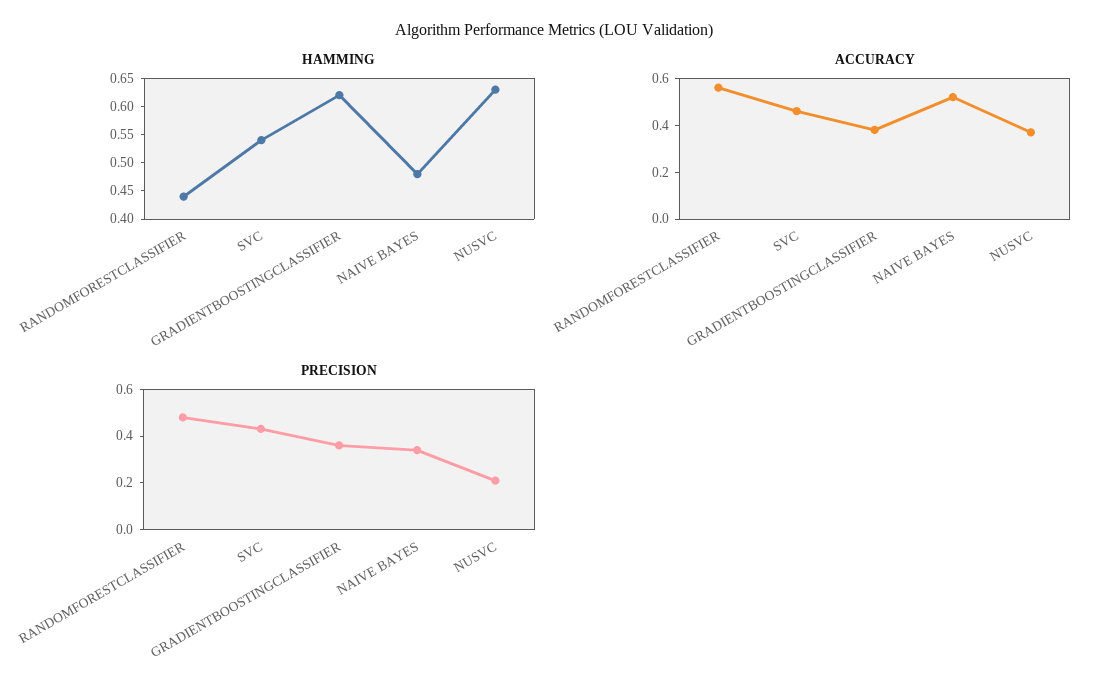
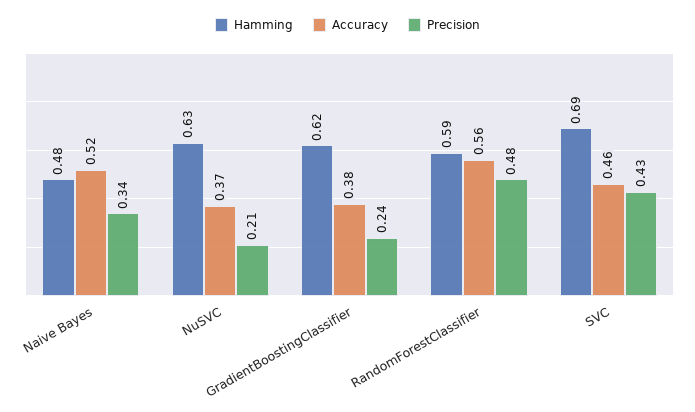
  {
    "HAMMING": {
-     "RANDOMFORESTCLASSIFIER": 0.45,
+     "RANDOMFORESTCLASSIFIER": 0.59,
-     "SVC": 0.55,
+     "SVC": 0.69,
      "GRADIENTBOOSTINGCLASSIFIER": 0.62,
      "NAIVE BAYES": 0.48,
      "NUSVC": 0.63
    },
    "ACCURACY": {
      "RANDOMFORESTCLASSIFIER": 0.56,
      "SVC": 0.46,
      "GRADIENTBOOSTINGCLASSIFIER": 0.38,
      "NAIVE BAYES": 0.52,
      "NUSVC": 0.37
    },
    "PRECISION": {
      "RANDOMFORESTCLASSIFIER": 0.48,
      "SVC": 0.43,
-     "GRADIENTBOOSTINGCLASSIFIER": 0.35,
+     "GRADIENTBOOSTINGCLASSIFIER": 0.24,
      "NAIVE BAYES": 0.34,
      "NUSVC": 0.21
    }
  }

